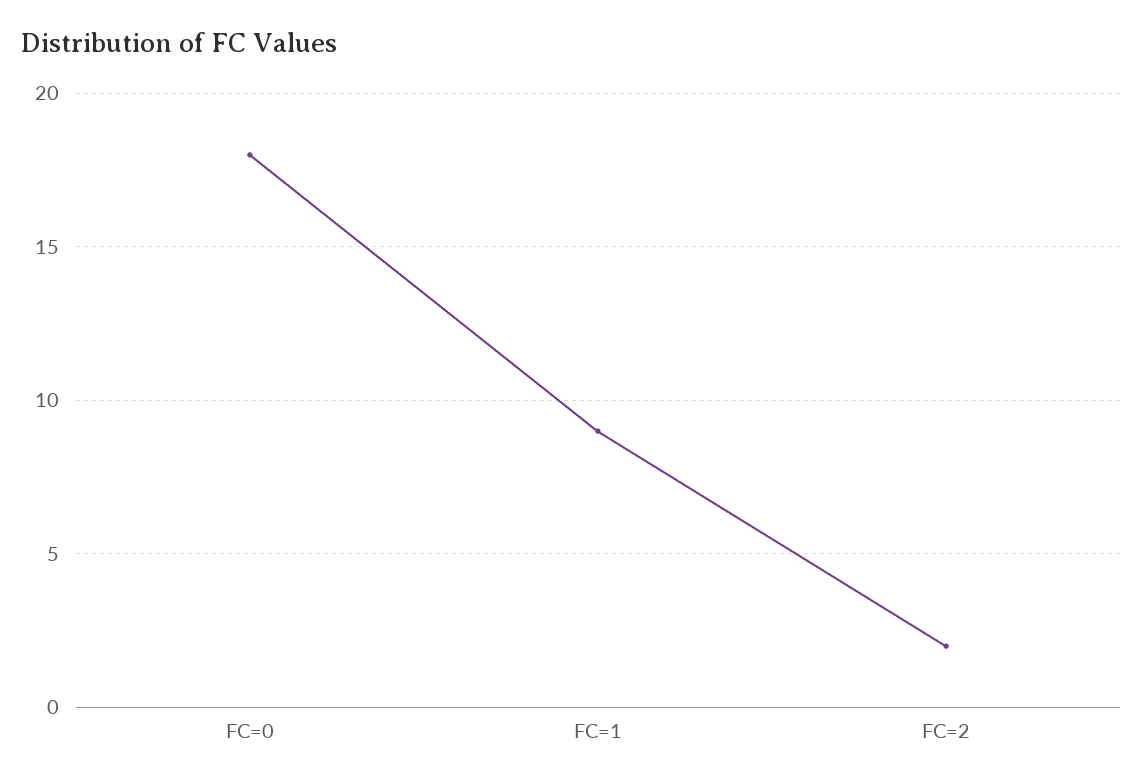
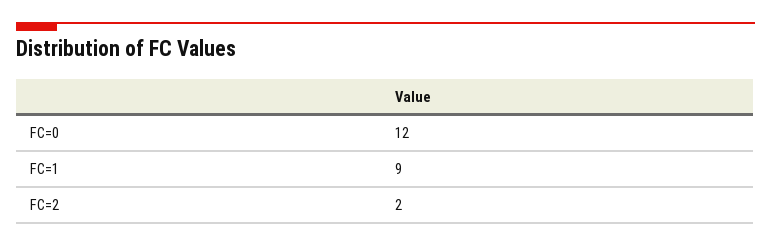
  {
-   "FC=0": 18,
+   "FC=0": 12,
    "FC=1": 9,
    "FC=2": 2
  }

